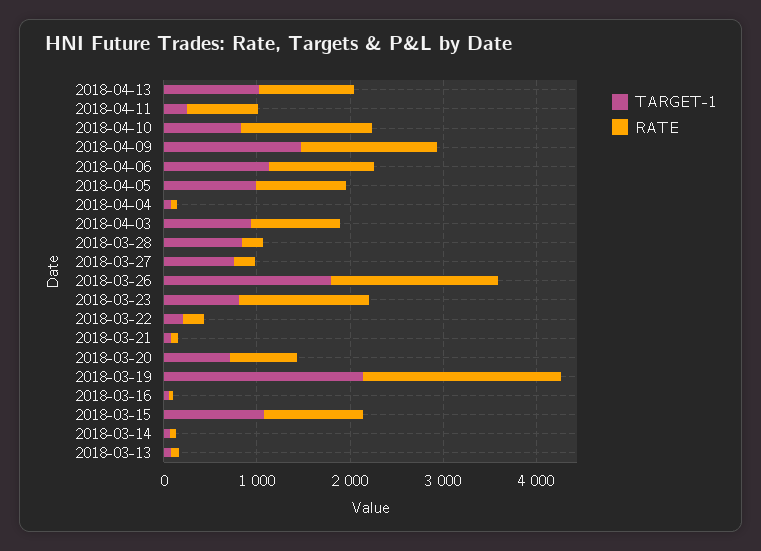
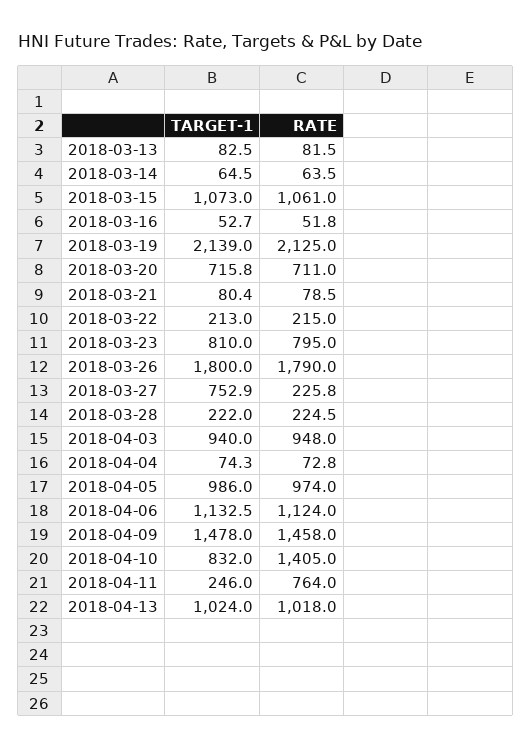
  {
    "TARGET-1": {
      "2018-04-13": 1024,
      "2018-04-11": 246,
      "2018-04-10": 832,
      "2018-04-09": 1478,
      "2018-04-06": 1132.5,
      "2018-04-05": 986,
      "2018-04-04": 74.3,
      "2018-04-03": 940,
-     "2018-03-28": 800,
+     "2018-03-28": 222,
      "2018-03-27": 752.9,
      "2018-03-26": 1800,
      "2018-03-23": 810,
      "2018-03-22": 213,
      "2018-03-21": 80.4,
      "2018-03-20": 715.8,
      "2018-03-19": 2139,
      "2018-03-16": 52.7,
      "2018-03-15": 1073,
      "2018-03-14": 64.5,
      "2018-03-13": 82.5
    },
    "RATE": {
      "2018-04-13": 1018,
      "2018-04-11": 764,
      "2018-04-10": 1405,
      "2018-04-09": 1458,
      "2018-04-06": 1124,
      "2018-04-05": 974,
      "2018-04-04": 72.8,
      "2018-04-03": 948,
      "2018-03-28": 224.5,
      "2018-03-27": 225.8,
      "2018-03-26": 1790,
-     "2018-03-23": 1400,
+     "2018-03-23": 795,
      "2018-03-22": 215,
      "2018-03-21": 78.5,
      "2018-03-20": 711,
      "2018-03-19": 2125,
      "2018-03-16": 51.8,
      "2018-03-15": 1061,
      "2018-03-14": 63.5,
      "2018-03-13": 81.5
    }
  }

